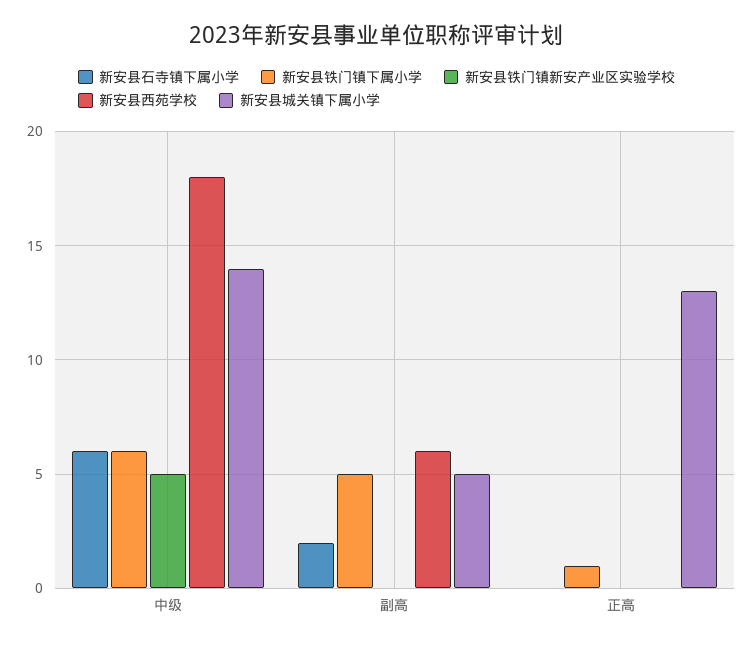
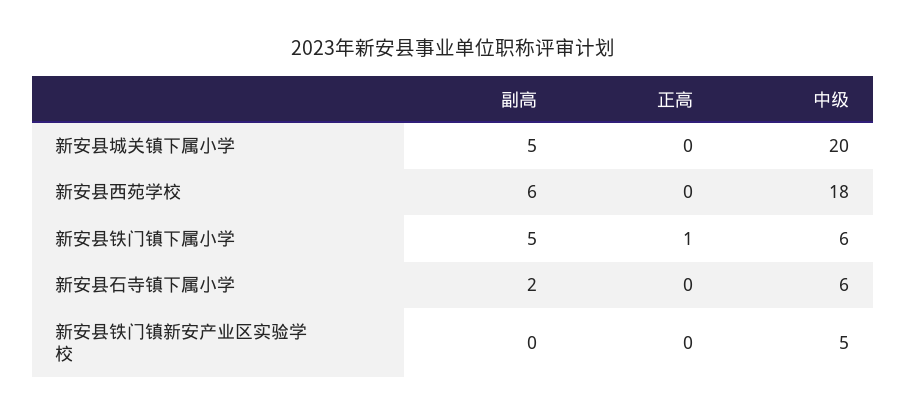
  {
    "新安县石寺镇下属小学": {
      "中级": 6,
      "副高": 2,
      "正高": 0
    },
    "新安县铁门镇下属小学": {
      "中级": 6,
      "副高": 5,
      "正高": 1
    },
    "新安县铁门镇新安产业区实验学校": {
      "中级": 5,
      "副高": 0,
      "正高": 0
    },
    "新安县西苑学校": {
      "中级": 18,
      "副高": 6,
      "正高": 0
    },
    "新安县城关镇下属小学": {
-     "中级": 14,
+     "中级": 20,
      "副高": 5,
-     "正高": 13
+     "正高": 0
    }
  }

